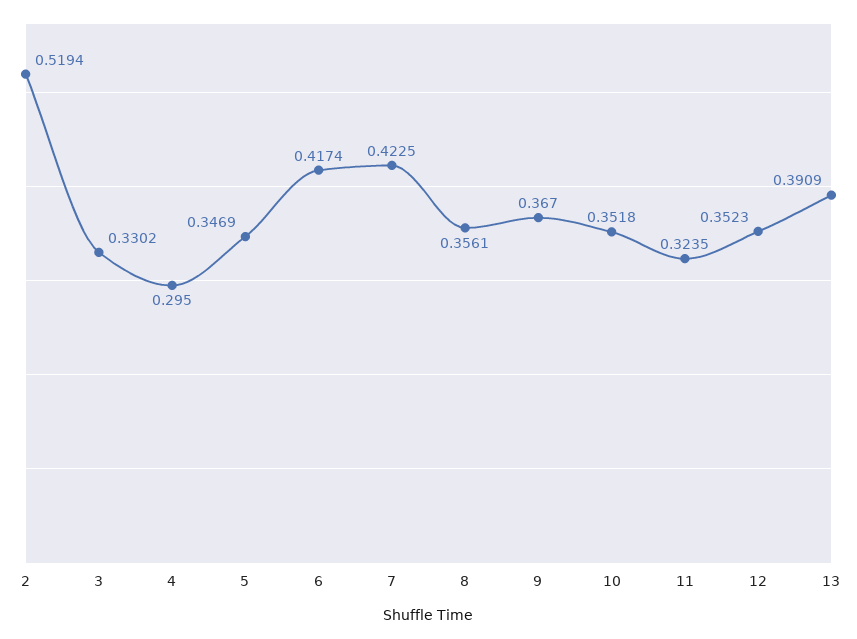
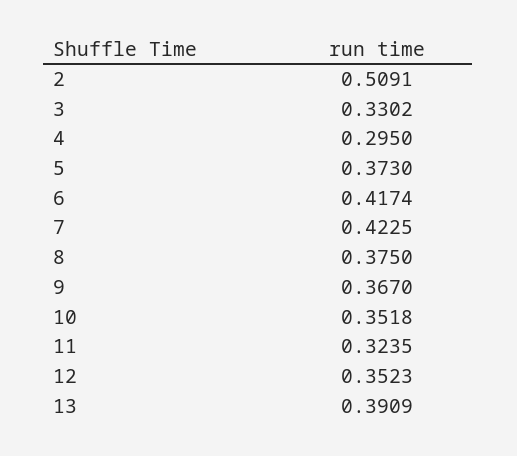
  {
-   "2": 0.5194,
+   "2": 0.5091,
    "3": 0.3302,
    "4": 0.295,
-   "5": 0.3469,
+   "5": 0.373,
    "6": 0.4174,
    "7": 0.4225,
-   "8": 0.3561,
+   "8": 0.375,
    "9": 0.367,
    "10": 0.3518,
    "11": 0.3235,
    "12": 0.3523,
    "13": 0.3909
  }

